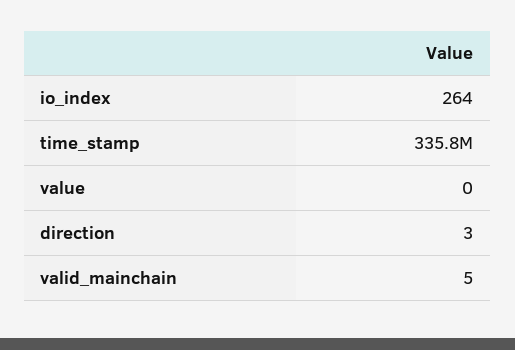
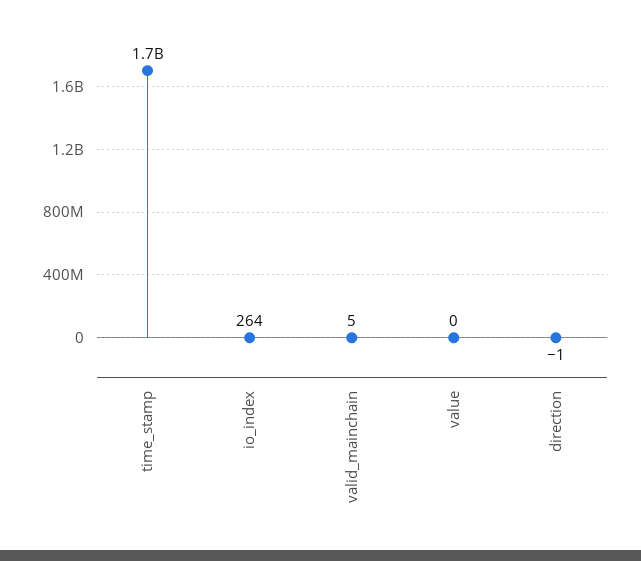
  {
    "io_index": 264,
-   "time_stamp": 335800000,
+   "time_stamp": 1700000000,
    "value": 0,
-   "direction": 3,
+   "direction": -1,
    "valid_mainchain": 5
  }

